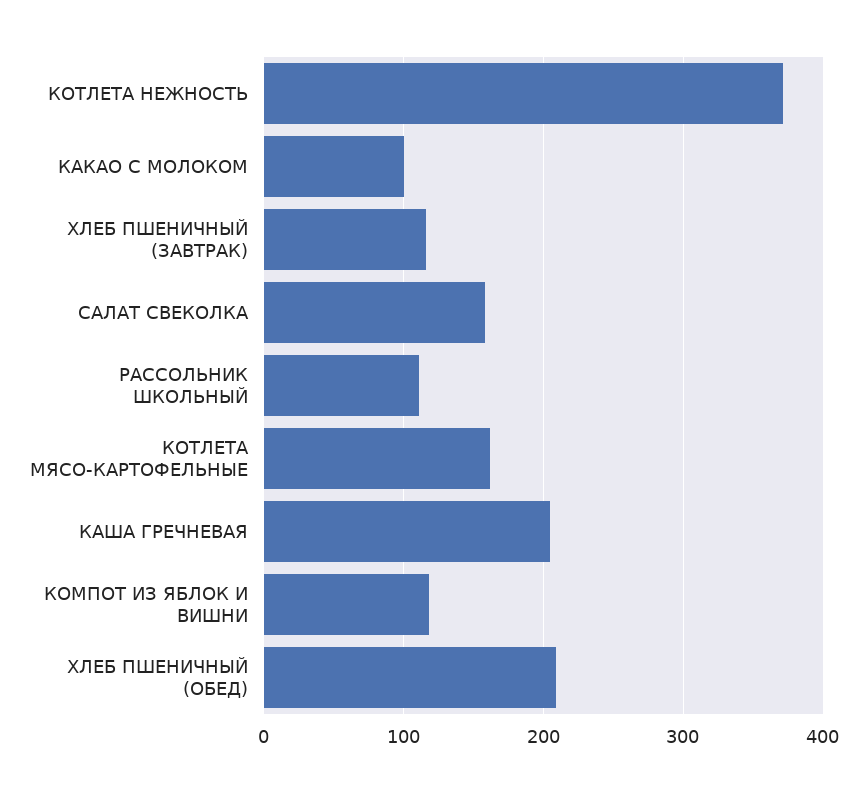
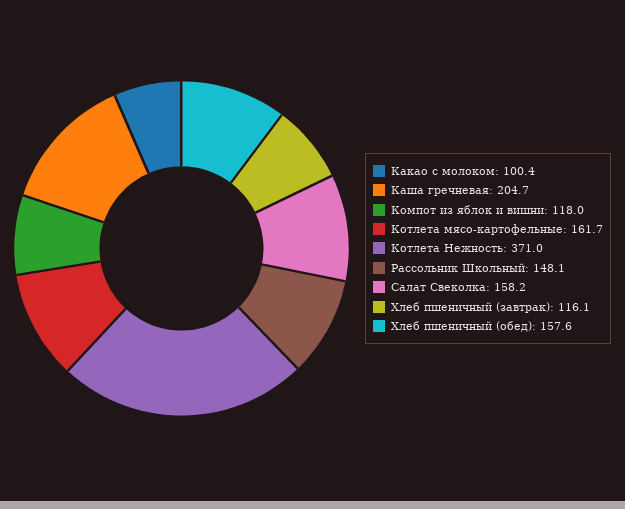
  {
    "КОТЛЕТА НЕЖНОСТЬ": 371,
    "КАКАО С МОЛОКОМ": 100.4,
    "ХЛЕБ ПШЕНИЧНЫЙ (ЗАВТРАК)": 116.1,
    "САЛАТ СВЕКОЛКА": 158.2,
-   "РАССОЛЬНИК ШКОЛЬНЫЙ": 110,
+   "РАССОЛЬНИК ШКОЛЬНЫЙ": 148.1,
    "КОТЛЕТА МЯСО-КАРТОФЕЛЬНЫЕ": 161.7,
    "КАША ГРЕЧНЕВАЯ": 204.7,
    "КОМПОТ ИЗ ЯБЛОК И ВИШНИ": 118,
-   "ХЛЕБ ПШЕНИЧНЫЙ (ОБЕД)": 210
+   "ХЛЕБ ПШЕНИЧНЫЙ (ОБЕД)": 157.6
  }

